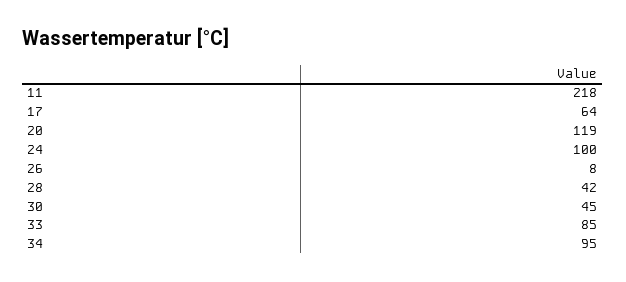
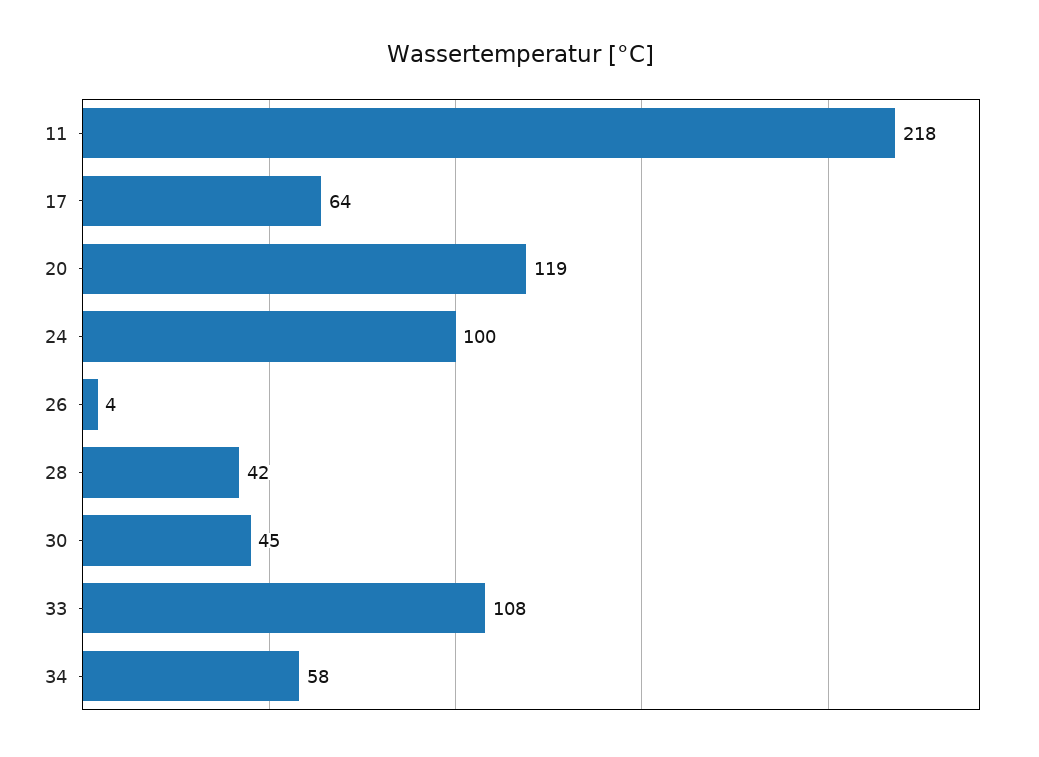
  {
    "11": 218,
    "17": 64,
    "20": 119,
    "24": 100,
-   "26": 8,
+   "26": 4,
    "28": 42,
    "30": 45,
-   "33": 85,
+   "33": 108,
-   "34": 95
+   "34": 58
  }

